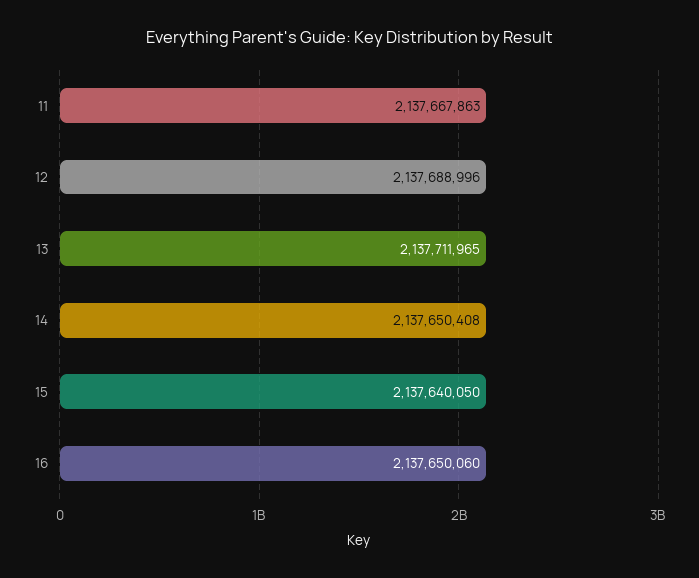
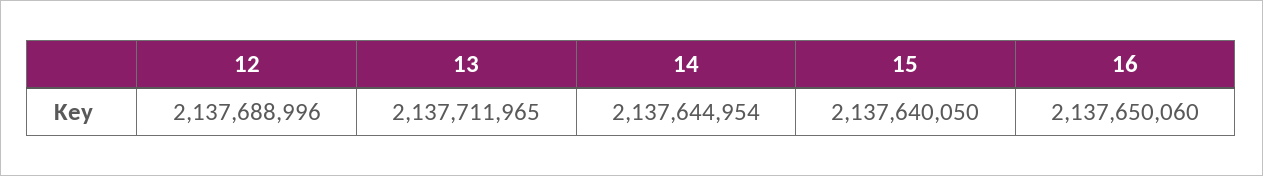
  {
-   "11": 2137667863,
    "12": 2137688996,
    "13": 2137711965,
-   "14": 2137650408,
+   "14": 2137644954,
    "15": 2137640050,
    "16": 2137650060
  }

